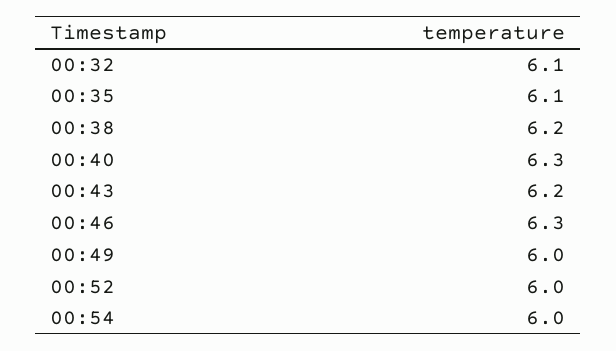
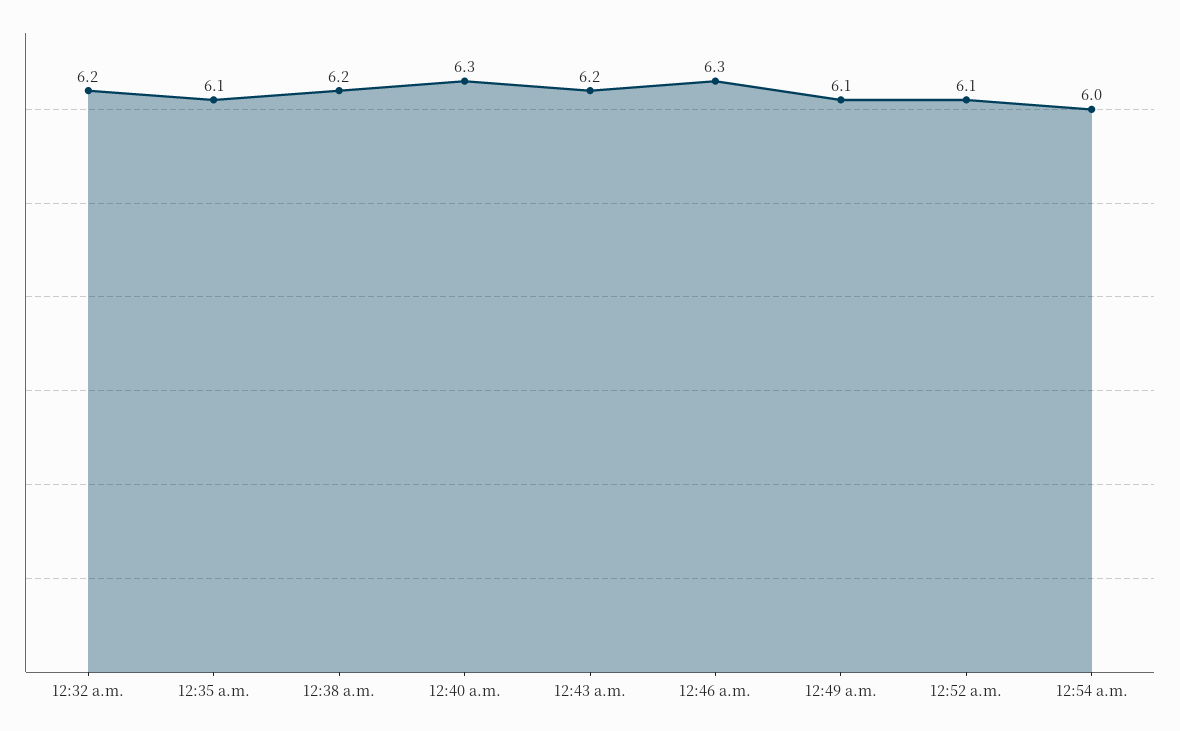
  {
-   "00:32": 6.1,
+   "00:32": 6.2,
    "00:35": 6.1,
    "00:38": 6.2,
    "00:40": 6.3,
    "00:43": 6.2,
    "00:46": 6.3,
-   "00:49": 6,
+   "00:49": 6.1,
-   "00:52": 6,
+   "00:52": 6.1,
    "00:54": 6
  }

